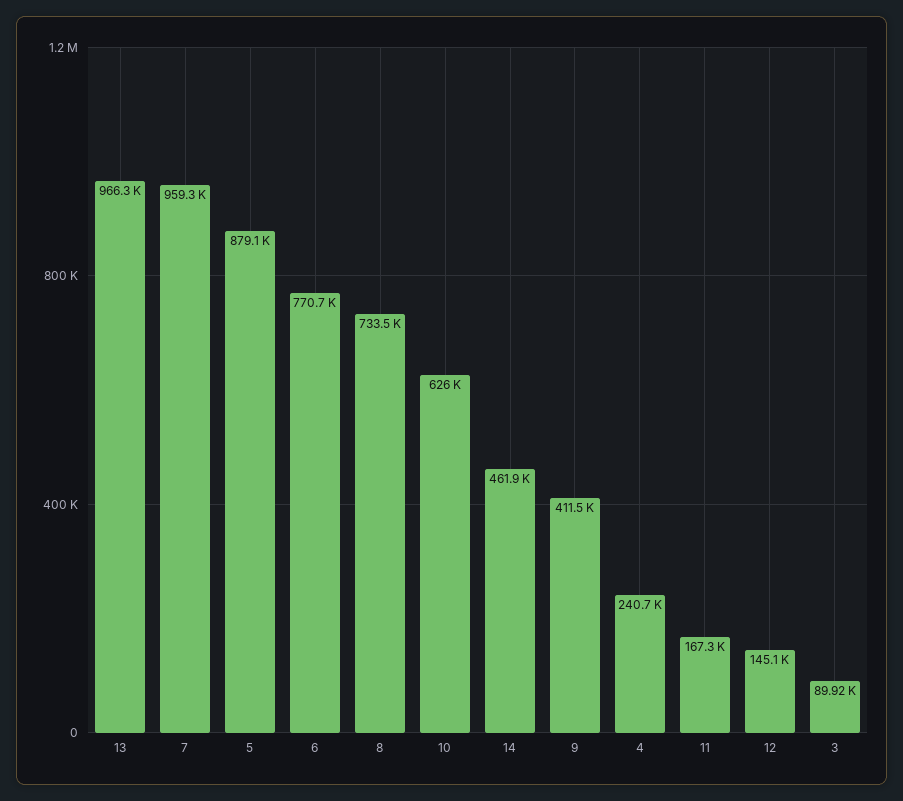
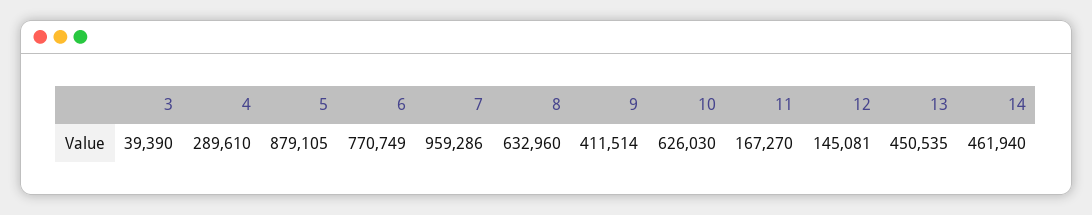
  {
-   "13": 966300,
+   "13": 450535,
    "7": 959286,
    "5": 879105,
    "6": 770749,
-   "8": 733500,
+   "8": 632960,
    "10": 626030,
    "14": 461940,
    "9": 411514,
-   "4": 240700,
+   "4": 289610,
    "11": 167270,
    "12": 145081,
-   "3": 89920
+   "3": 39390
  }

